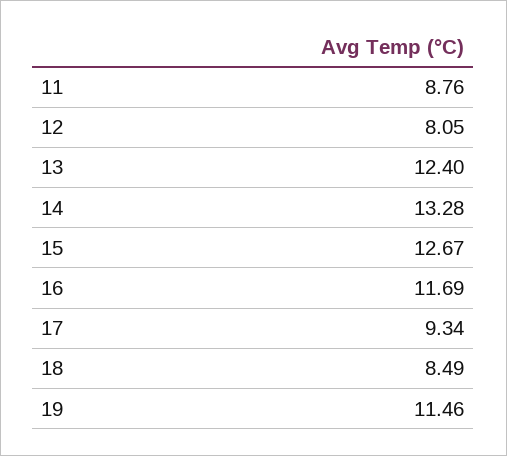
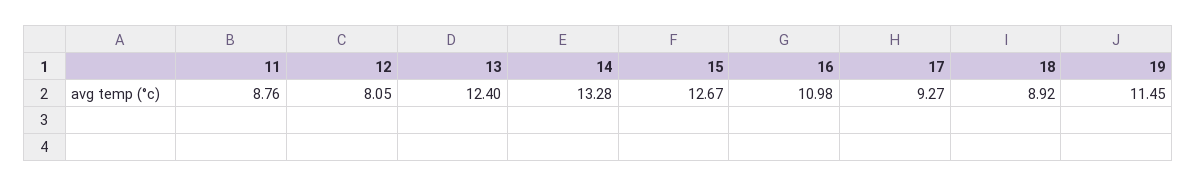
  {
    "11": 8.76,
    "12": 8.05,
    "13": 12.4,
    "14": 13.28,
    "15": 12.67,
-   "16": 11.69,
+   "16": 10.98,
-   "17": 9.34,
+   "17": 9.27,
-   "18": 8.49,
+   "18": 8.92,
-   "19": 11.46
+   "19": 11.45
  }

